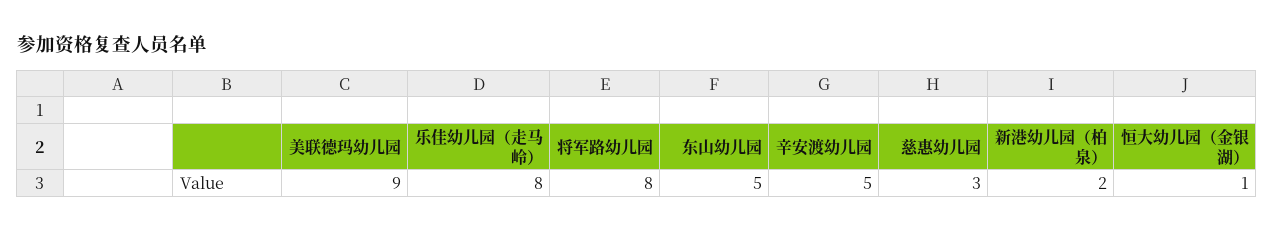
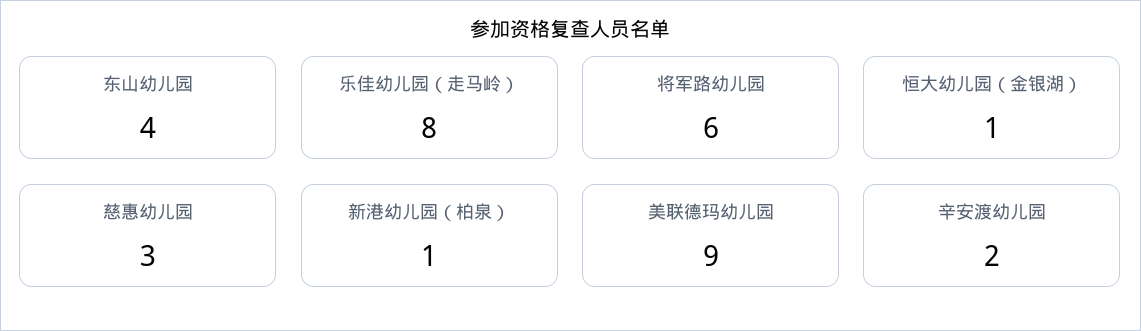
  {
    "美联德玛幼儿园": 9,
    "乐佳幼儿园（走马岭）": 8,
-   "将军路幼儿园": 8,
+   "将军路幼儿园": 6,
-   "东山幼儿园": 5,
+   "东山幼儿园": 4,
-   "辛安渡幼儿园": 5,
+   "辛安渡幼儿园": 2,
    "慈惠幼儿园": 3,
-   "新港幼儿园（柏泉）": 2,
+   "新港幼儿园（柏泉）": 1,
    "恒大幼儿园（金银湖）": 1
  }

